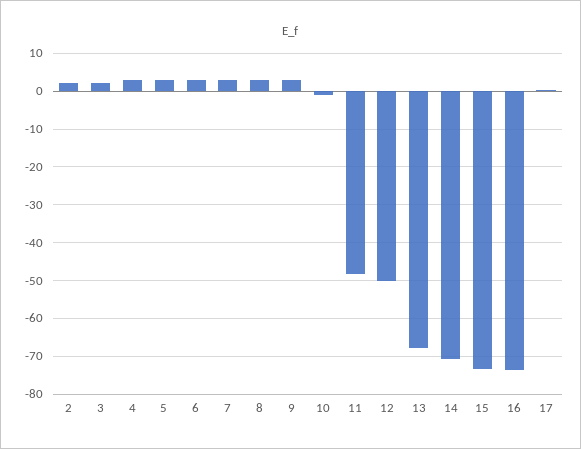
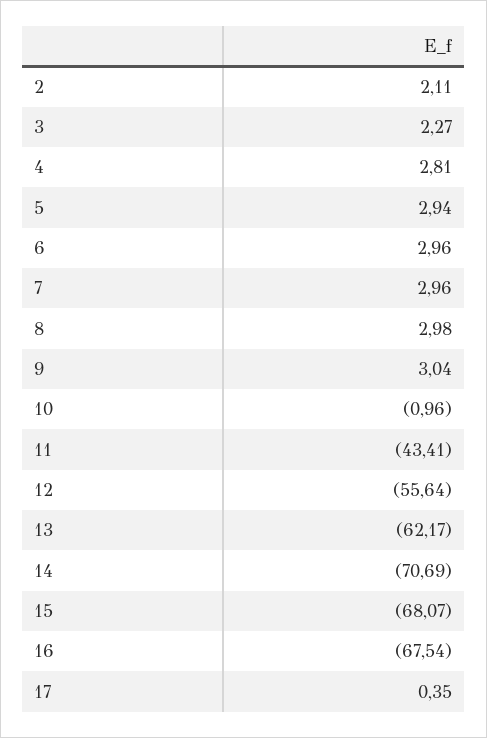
  {
    "2": 2.11,
    "3": 2.27,
    "4": 2.81,
    "5": 2.94,
    "6": 2.96,
    "7": 2.96,
    "8": 2.98,
    "9": 3.04,
    "10": -0.96,
-   "11": -48,
+   "11": -43.41,
-   "12": -50,
+   "12": -55.64,
-   "13": -68,
+   "13": -62.17,
    "14": -70.69,
-   "15": -74,
+   "15": -68.07,
-   "16": -74,
+   "16": -67.54,
    "17": 0.35
  }

